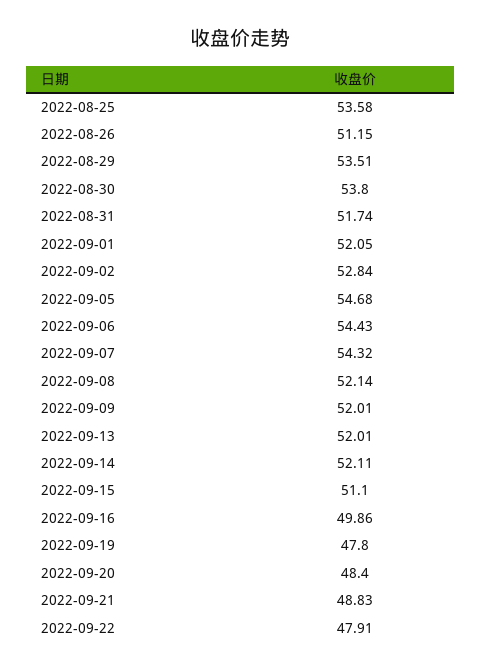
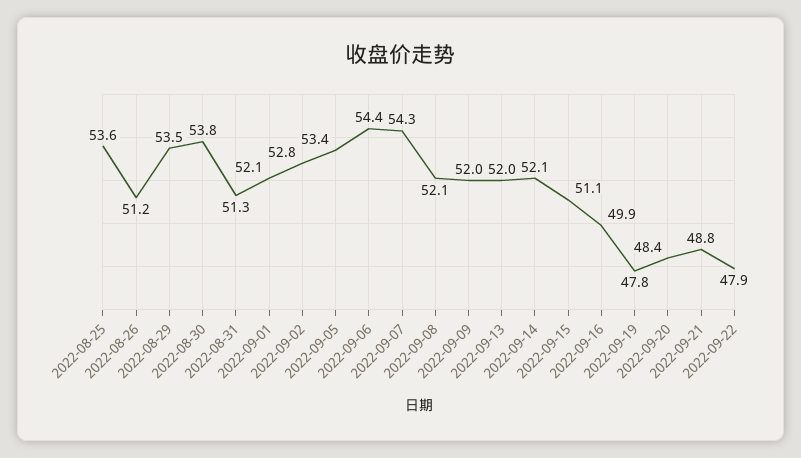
  {
    "2022-08-25": 53.58,
    "2022-08-26": 51.15,
    "2022-08-29": 53.51,
    "2022-08-30": 53.8,
-   "2022-08-31": 51.74,
+   "2022-08-31": 51.3,
    "2022-09-01": 52.05,
    "2022-09-02": 52.84,
-   "2022-09-05": 54.68,
+   "2022-09-05": 53.4,
    "2022-09-06": 54.43,
    "2022-09-07": 54.32,
    "2022-09-08": 52.14,
    "2022-09-09": 52.01,
    "2022-09-13": 52.01,
    "2022-09-14": 52.11,
    "2022-09-15": 51.1,
    "2022-09-16": 49.86,
    "2022-09-19": 47.8,
    "2022-09-20": 48.4,
    "2022-09-21": 48.83,
    "2022-09-22": 47.91
  }

